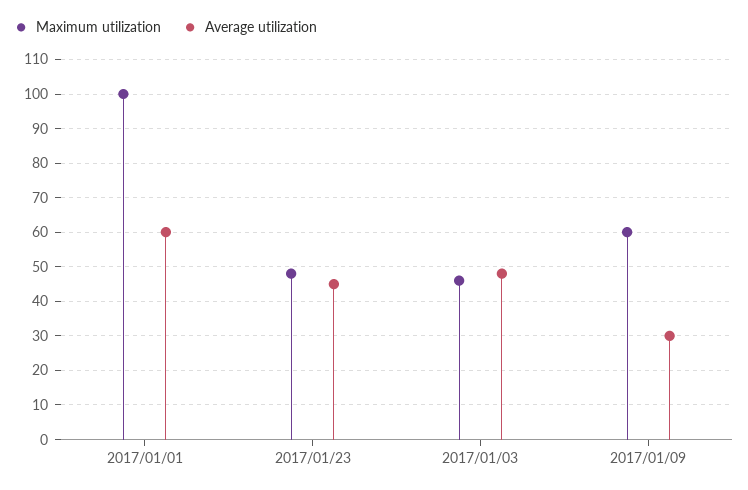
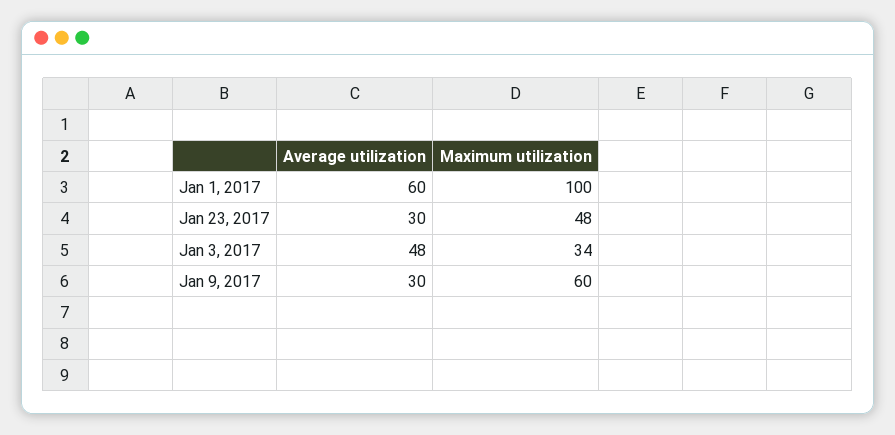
  {
    "Maximum utilization": {
      "2017/01/01": 100,
      "2017/01/23": 48,
-     "2017/01/03": 45,
+     "2017/01/03": 34,
      "2017/01/09": 60
    },
    "Average utilization": {
      "2017/01/01": 60,
-     "2017/01/23": 45,
+     "2017/01/23": 30,
      "2017/01/03": 48,
      "2017/01/09": 30
    }
  }

